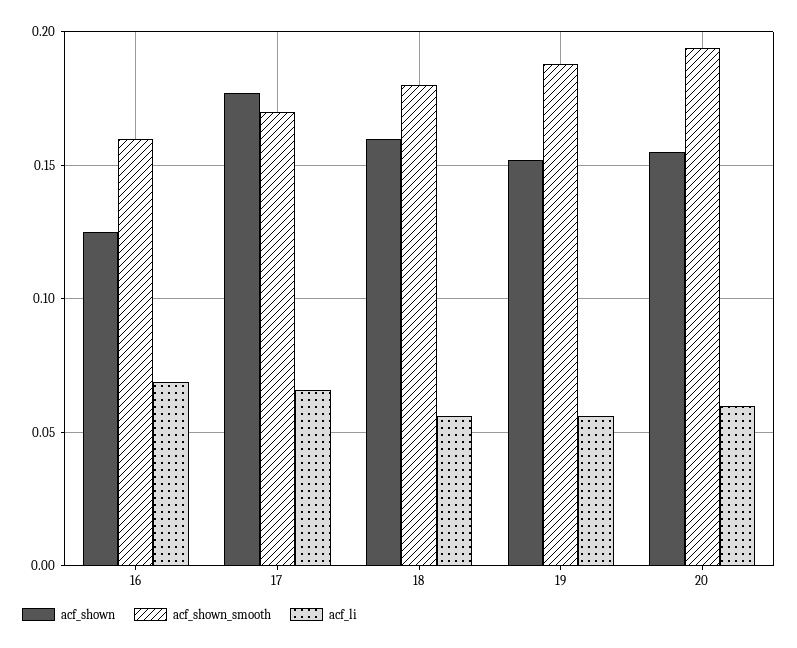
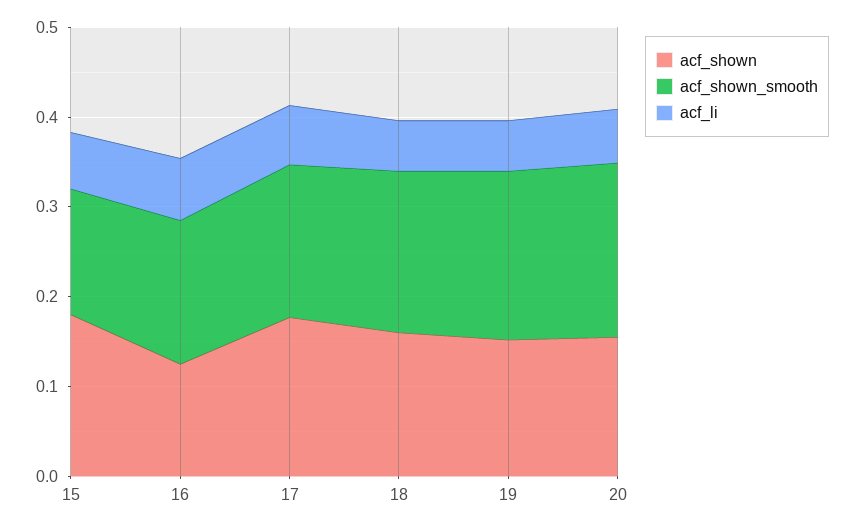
  {
    "acf_shown": {
      "16": 0.125,
      "17": 0.175,
      "18": 0.16,
      "19": 0.15,
-     "20": 0.155
+     "20": 0.155,
+     "15": 0.18
    },
    "acf_shown_smooth": {
      "16": 0.16,
      "17": 0.17,
      "18": 0.18,
      "19": 0.19,
-     "20": 0.195
+     "20": 0.195,
+     "15": 0.14
    },
    "acf_li": {
      "16": 0.07,
      "17": 0.065,
      "18": 0.055,
      "19": 0.055,
-     "20": 0.06
+     "20": 0.06,
+     "15": 0.06
    }
  }

